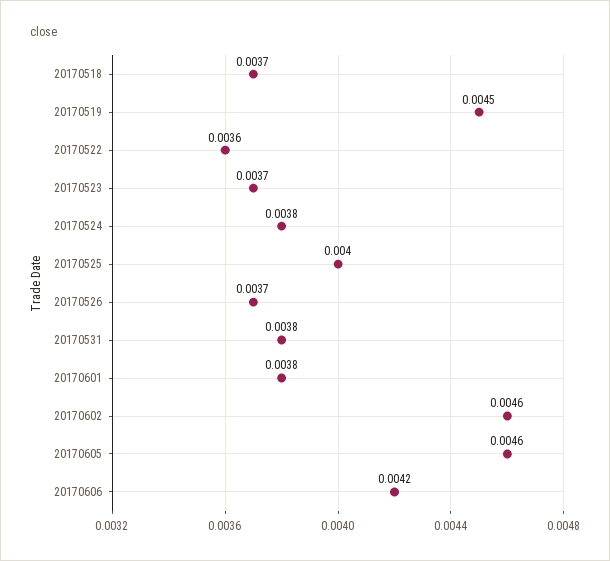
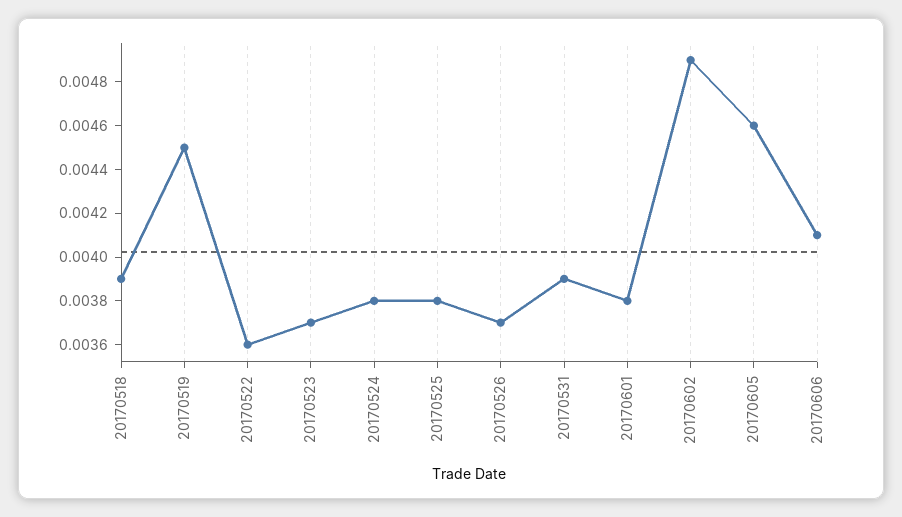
  {
-   "20170518": 0.0037,
+   "20170518": 0.0039,
    "20170519": 0.0045,
    "20170522": 0.0036,
    "20170523": 0.0037,
    "20170524": 0.0038,
-   "20170525": 0.004,
+   "20170525": 0.0038,
    "20170526": 0.0037,
-   "20170531": 0.0038,
+   "20170531": 0.0039,
    "20170601": 0.0038,
-   "20170602": 0.0046,
+   "20170602": 0.0049,
    "20170605": 0.0046,
-   "20170606": 0.0042
+   "20170606": 0.0041
  }

